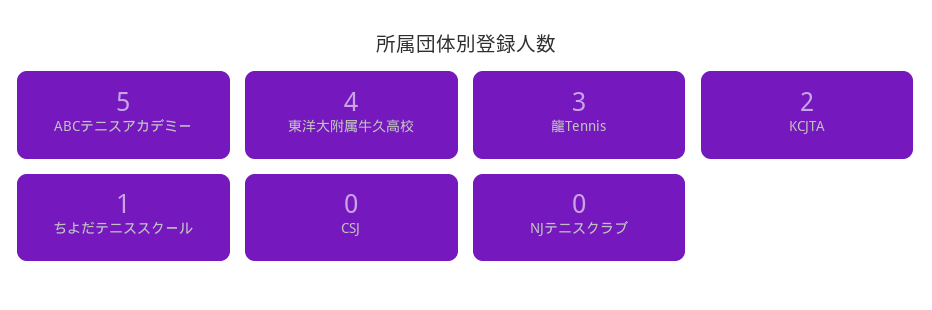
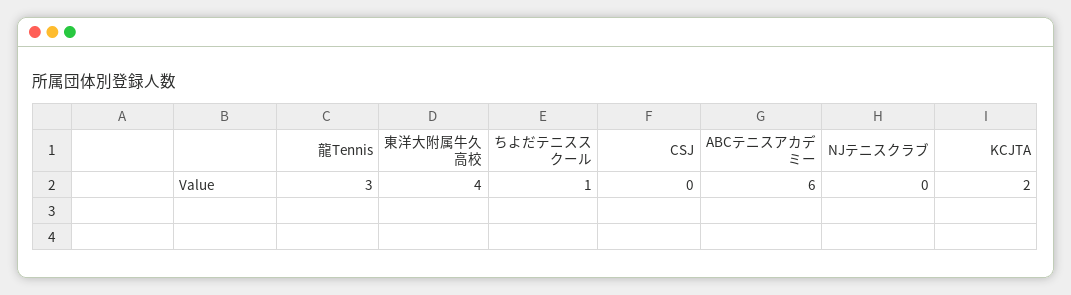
  {
-   "ABCテニスアカデミー": 5,
+   "ABCテニスアカデミー": 6,
    "東洋大附属牛久高校": 4,
    "龍Tennis": 3,
    "KCJTA": 2,
    "ちよだテニススクール": 1,
    "CSJ": 0,
    "NJテニスクラブ": 0
  }

